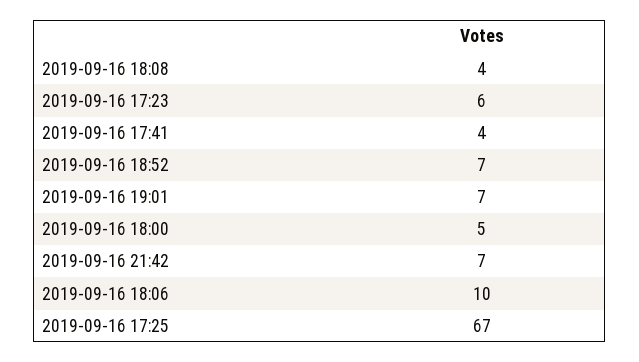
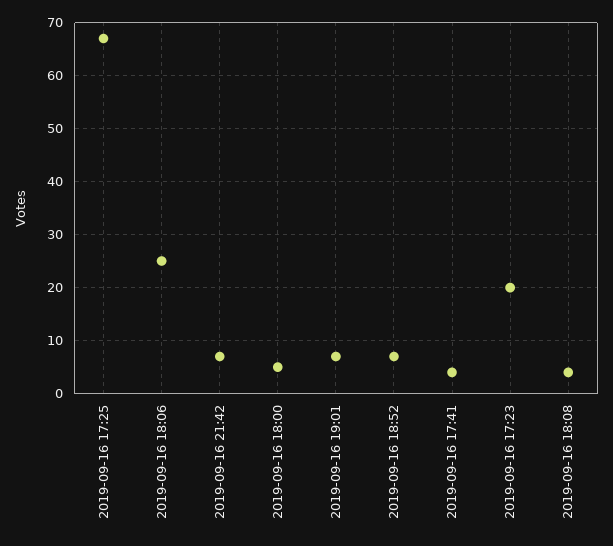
  {
    "2019-09-16 18:08": 4,
-   "2019-09-16 17:23": 6,
+   "2019-09-16 17:23": 20,
    "2019-09-16 17:41": 4,
    "2019-09-16 18:52": 7,
    "2019-09-16 19:01": 7,
    "2019-09-16 18:00": 5,
    "2019-09-16 21:42": 7,
-   "2019-09-16 18:06": 10,
+   "2019-09-16 18:06": 25,
    "2019-09-16 17:25": 67
  }

